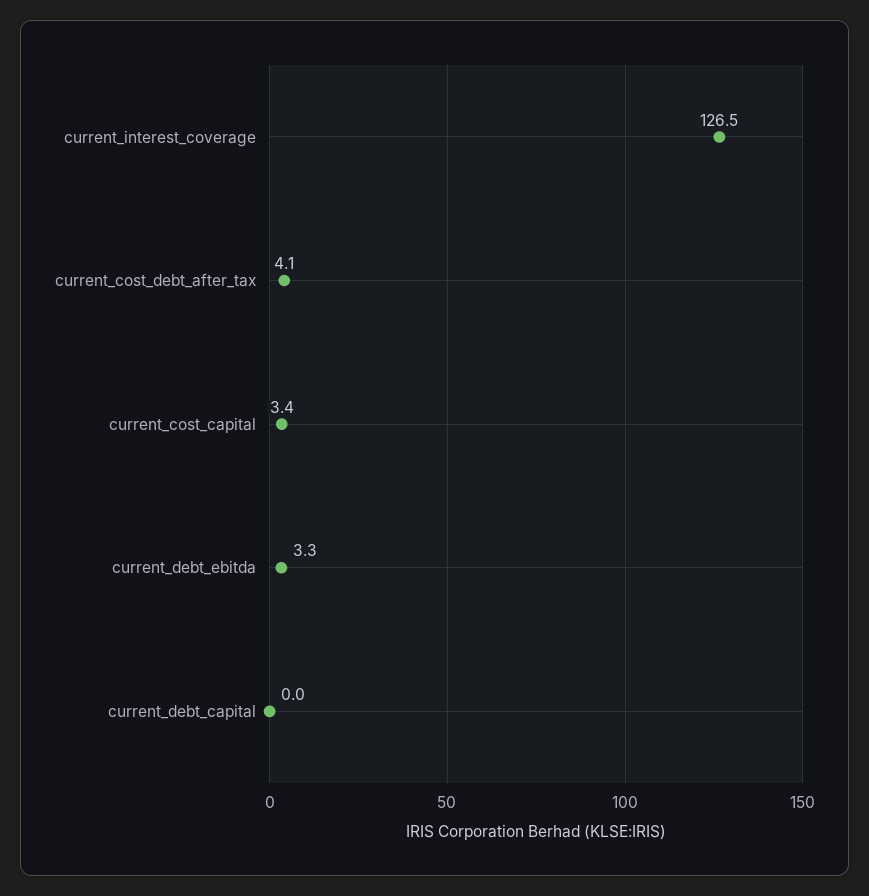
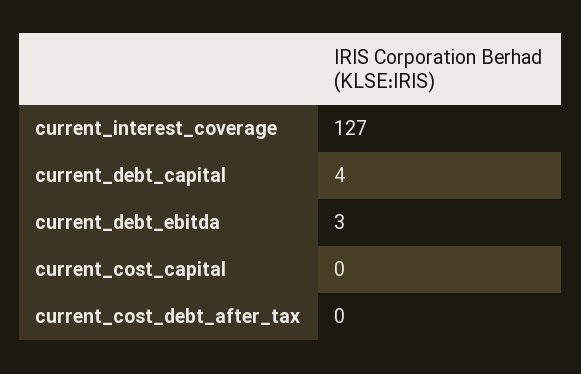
  {
    "current_interest_coverage": 126.5,
-   "current_cost_debt_after_tax": 4.1,
+   "current_cost_debt_after_tax": 0,
-   "current_cost_capital": 3.4,
+   "current_cost_capital": 0,
    "current_debt_ebitda": 3.3,
-   "current_debt_capital": 0
+   "current_debt_capital": 4
  }

